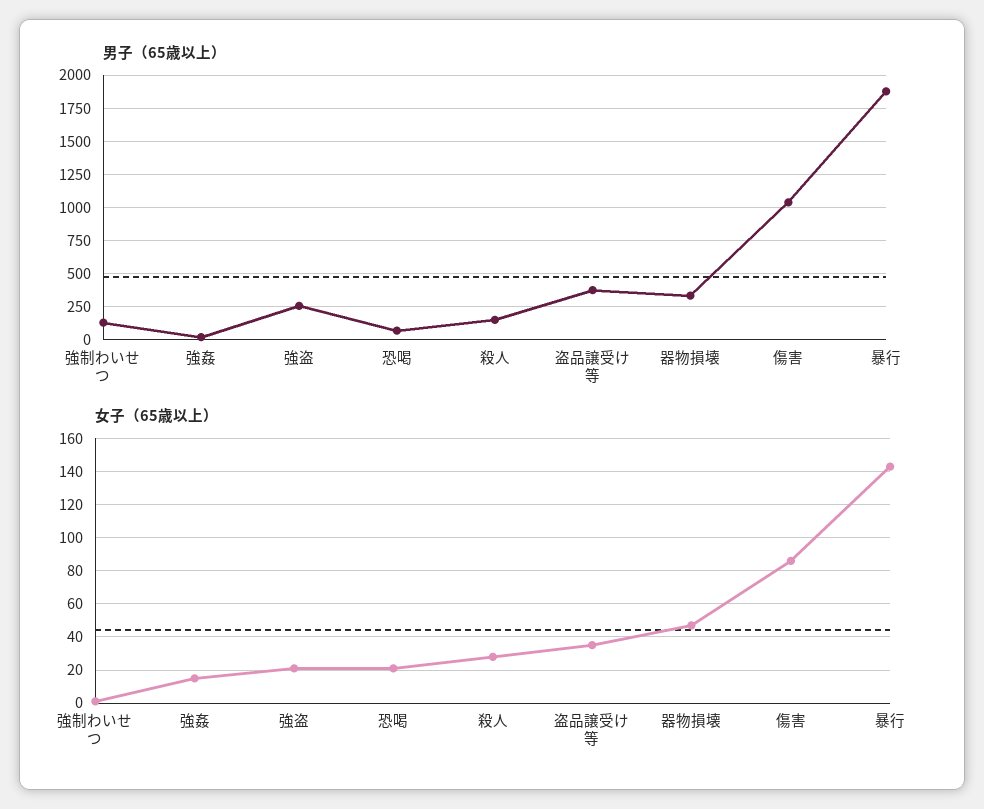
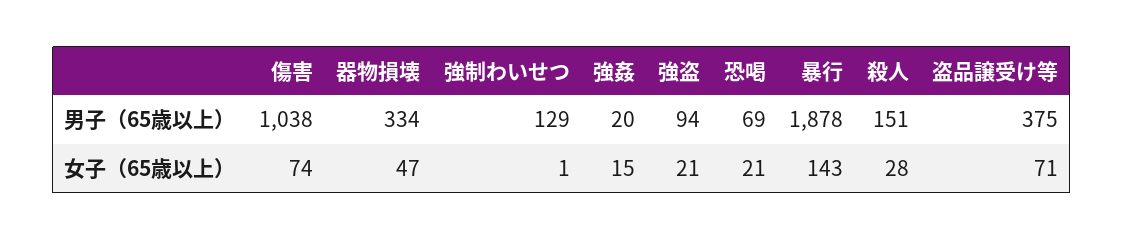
  {
    "男子（65歳以上）": {
      "強制わいせつ": 129,
      "強姦": 20,
-     "強盗": 250,
+     "強盗": 94,
      "恐喝": 69,
      "殺人": 151,
      "盗品譲受け等": 375,
      "器物損壊": 334,
      "傷害": 1038,
      "暴行": 1878
    },
    "女子（65歳以上）": {
      "強制わいせつ": 1,
      "強姦": 15,
      "強盗": 21,
      "恐喝": 21,
      "殺人": 28,
-     "盗品譲受け等": 35,
+     "盗品譲受け等": 71,
      "器物損壊": 47,
-     "傷害": 85,
+     "傷害": 74,
      "暴行": 143
    }
  }

